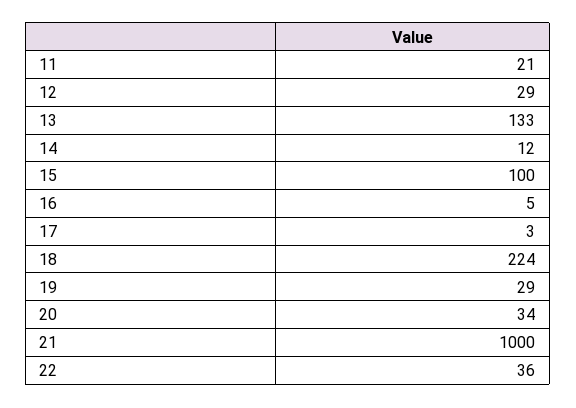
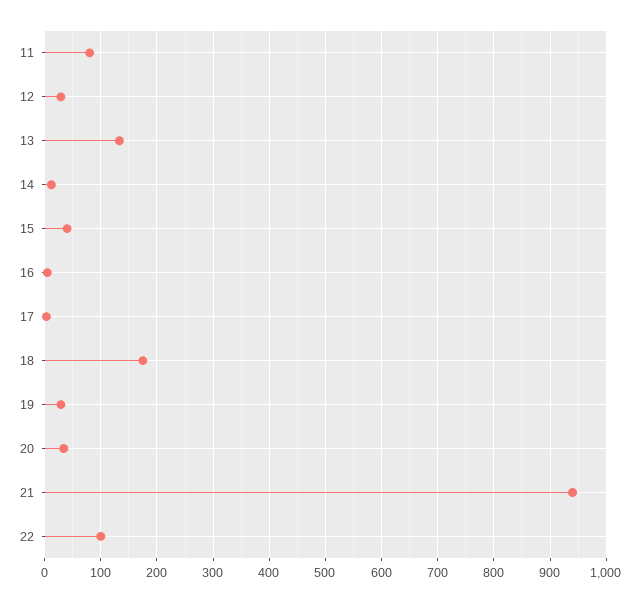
  {
-   "11": 21,
+   "11": 80,
    "12": 29,
    "13": 133,
    "14": 12,
-   "15": 100,
+   "15": 40,
    "16": 5,
    "17": 3,
-   "18": 224,
+   "18": 180,
    "19": 29,
    "20": 34,
-   "21": 1000,
+   "21": 940,
-   "22": 36
+   "22": 100
  }

